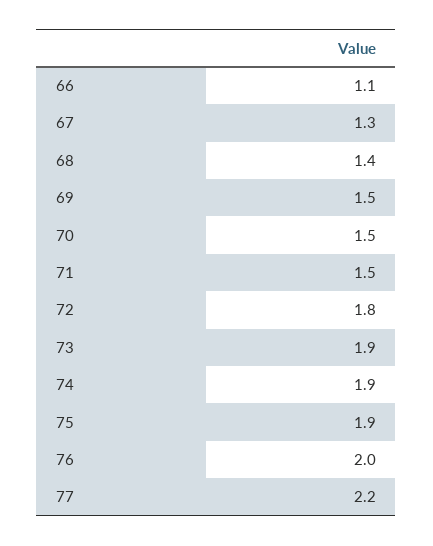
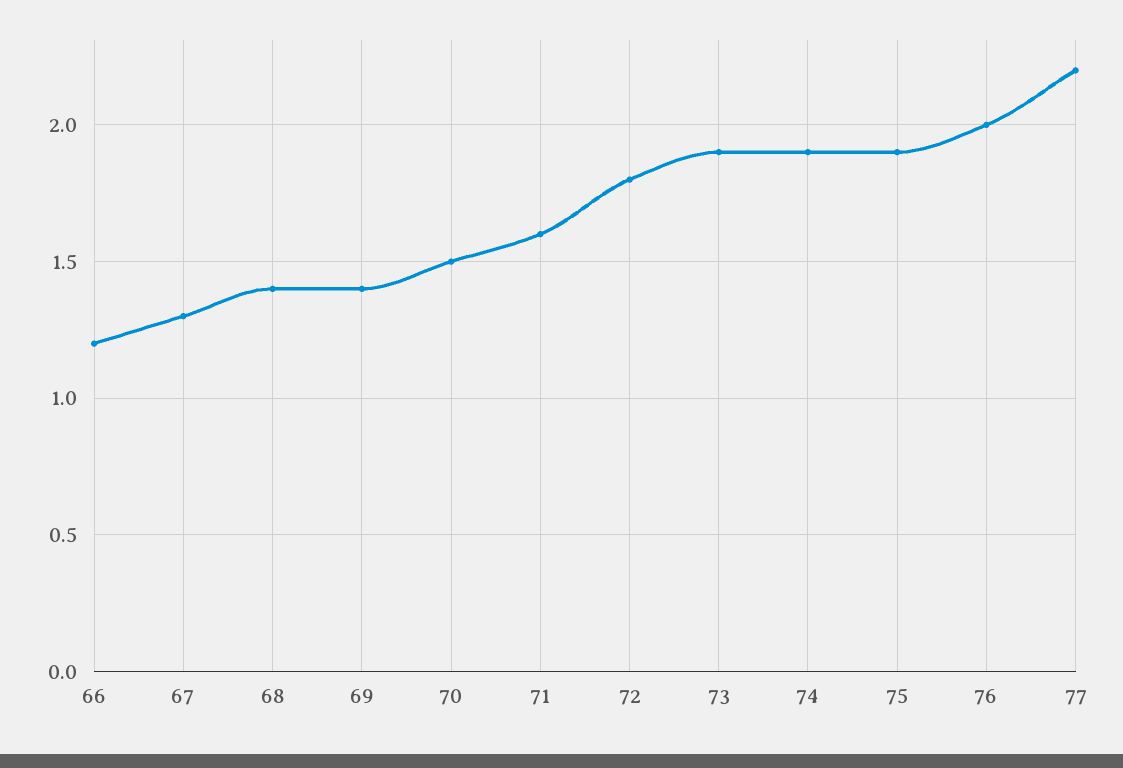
  {
-   "66": 1.1,
+   "66": 1.2,
    "67": 1.3,
    "68": 1.4,
-   "69": 1.5,
+   "69": 1.4,
    "70": 1.5,
-   "71": 1.5,
+   "71": 1.6,
    "72": 1.8,
    "73": 1.9,
    "74": 1.9,
    "75": 1.9,
    "76": 2,
    "77": 2.2
  }

